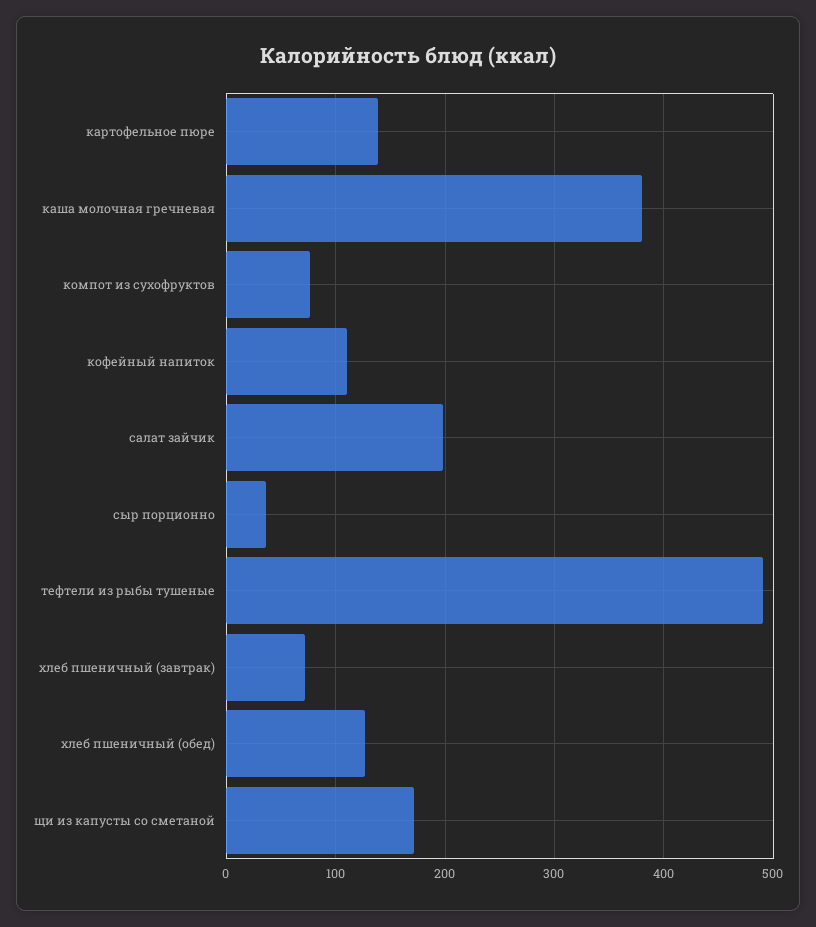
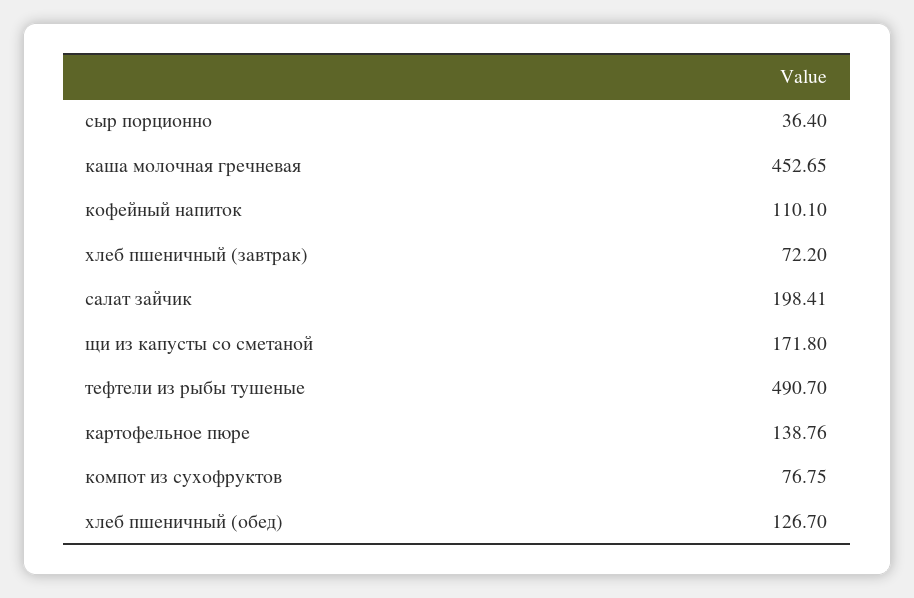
  {
    "картофельное пюре": 138.76,
-   "каша молочная гречневая": 380,
+   "каша молочная гречневая": 452.65,
    "компот из сухофруктов": 76.75,
    "кофейный напиток": 110.1,
    "салат зайчик": 198.41,
    "сыр порционно": 36.4,
    "тефтели из рыбы тушеные": 490.7,
    "хлеб пшеничный (завтрак)": 72.2,
    "хлеб пшеничный (обед)": 126.7,
    "щи из капусты со сметаной": 171.8
  }

